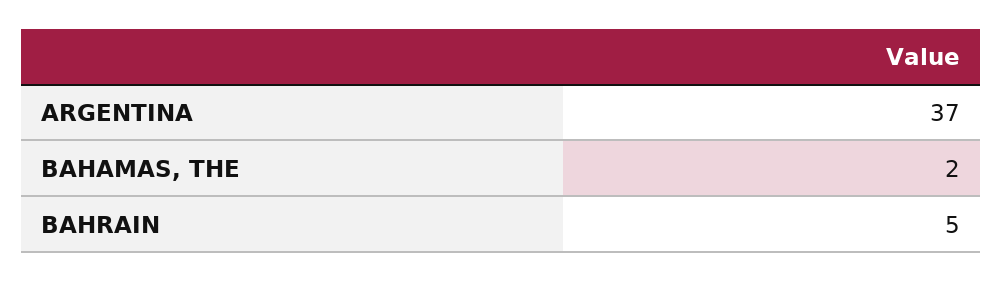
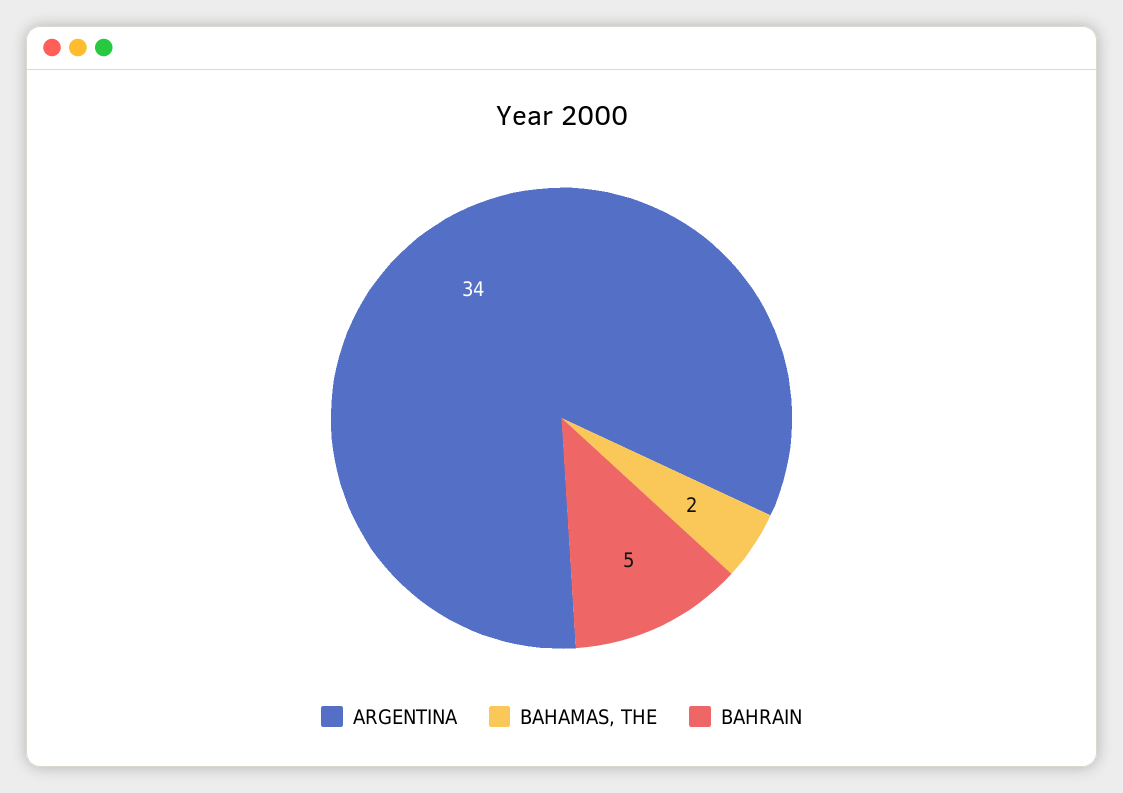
  {
-   "ARGENTINA": 37,
+   "ARGENTINA": 34,
    "BAHAMAS, THE": 2,
    "BAHRAIN": 5
  }

